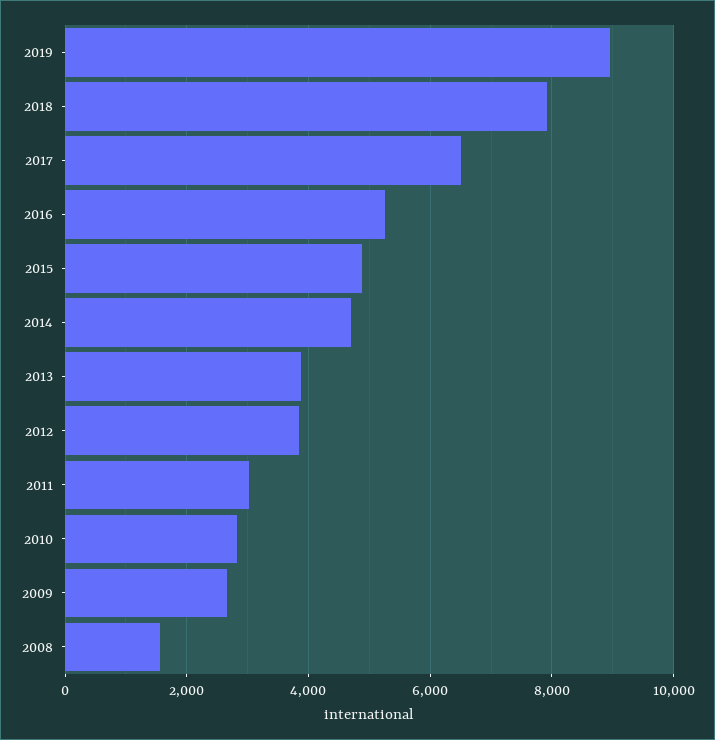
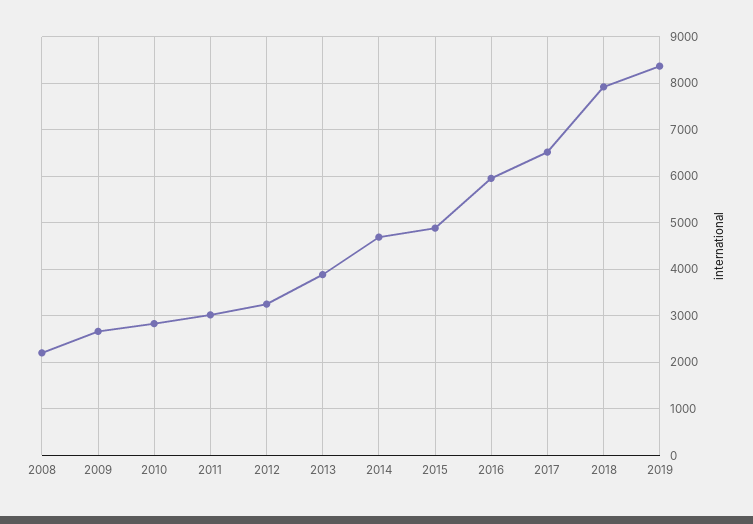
  {
-   "2019": 9000,
+   "2019": 8400,
    "2018": 8000,
    "2017": 6600,
-   "2016": 5200,
+   "2016": 6000,
    "2015": 4800,
    "2014": 4600,
    "2013": 3800,
-   "2012": 3800,
+   "2012": 3200,
    "2011": 3000,
    "2010": 2800,
    "2009": 2600,
-   "2008": 1600
+   "2008": 2200
  }

